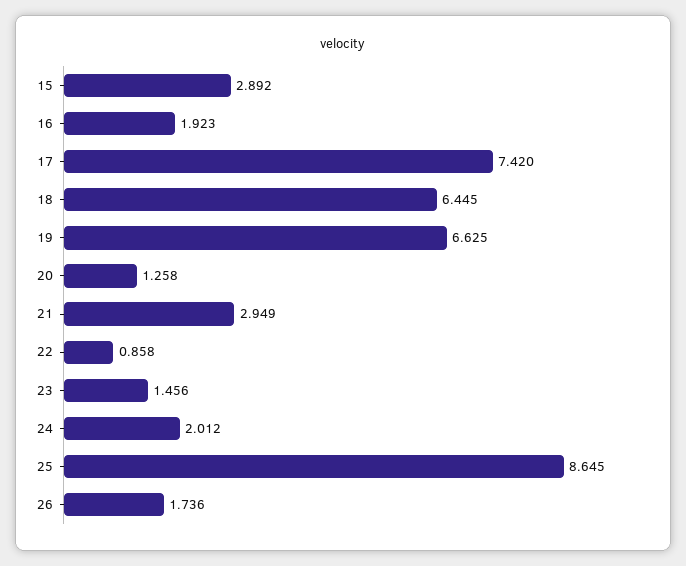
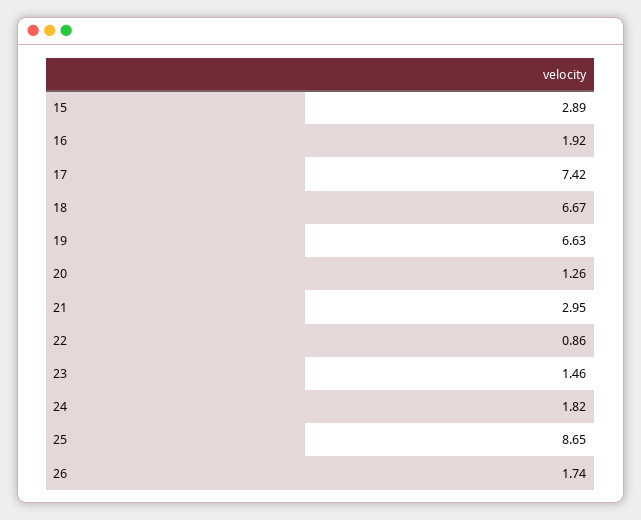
  {
    "15": 2.892,
    "16": 1.923,
    "17": 7.42,
-   "18": 6.445,
+   "18": 6.67,
    "19": 6.625,
    "20": 1.258,
    "21": 2.949,
    "22": 0.858,
    "23": 1.456,
-   "24": 2.012,
+   "24": 1.82,
    "25": 8.645,
    "26": 1.736
  }

